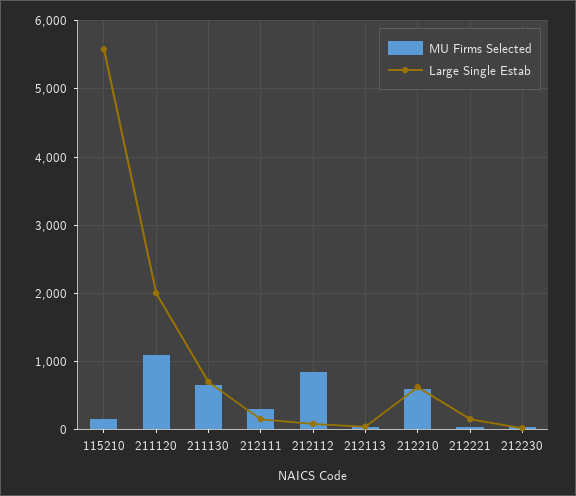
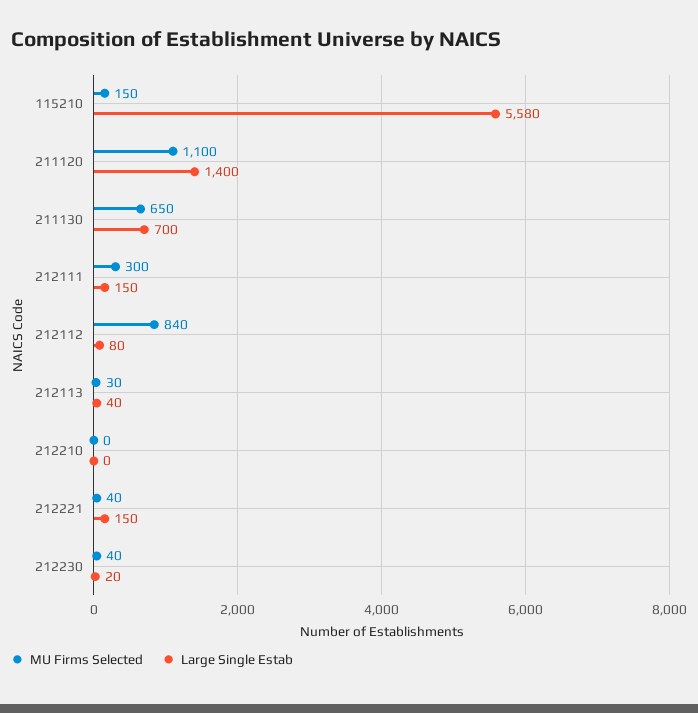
  {
    "MU Firms Selected": {
      "115210": 150,
      "211120": 1100,
      "211130": 650,
      "212111": 300,
      "212112": 840,
      "212113": 30,
-     "212210": 600,
+     "212210": 0,
      "212221": 40,
      "212230": 40
    },
    "Large Single Estab": {
      "115210": 5580,
-     "211120": 2000,
+     "211120": 1400,
      "211130": 700,
      "212111": 150,
      "212112": 80,
      "212113": 40,
-     "212210": 600,
+     "212210": 0,
      "212221": 150,
      "212230": 20
    }
  }

